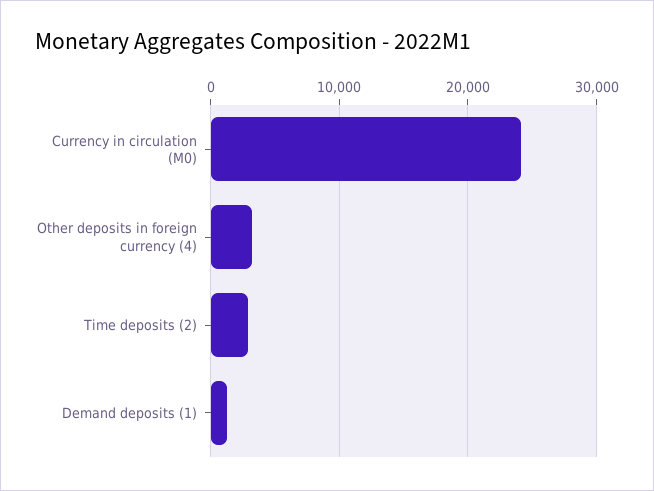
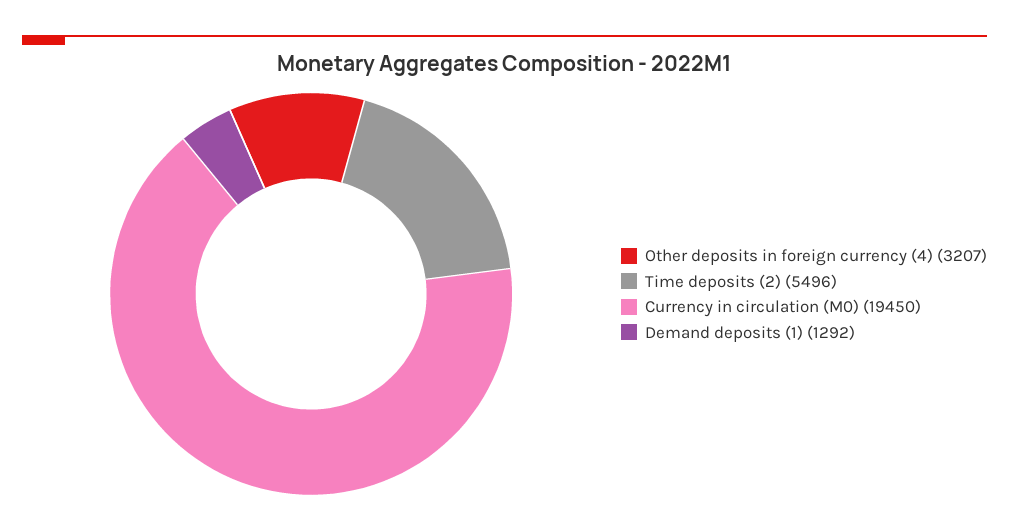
  {
-   "Currency in circulation (M0)": 24000,
+   "Currency in circulation (M0)": 19450,
    "Other deposits in foreign currency (4)": 3207,
-   "Time deposits (2)": 3000,
+   "Time deposits (2)": 5496,
    "Demand deposits (1)": 1292
  }

